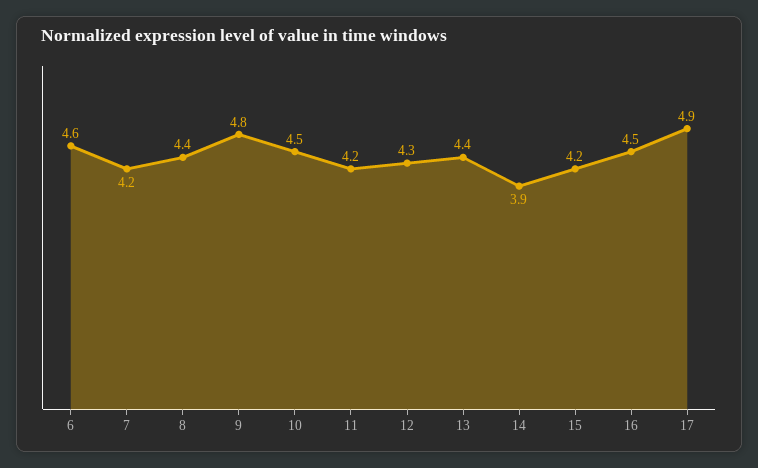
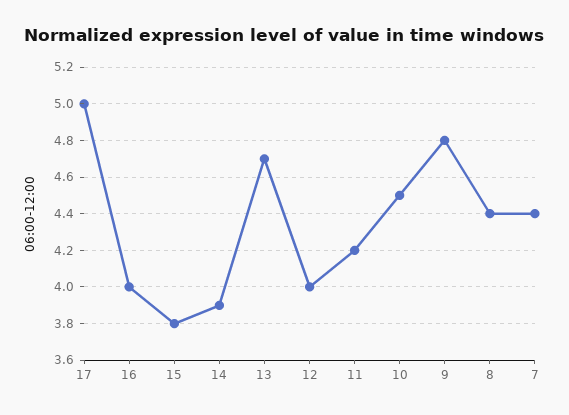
  {
-   "6": 4.6,
-   "7": 4.2,
+   "7": 4.4,
    "8": 4.4,
    "9": 4.8,
    "10": 4.5,
    "11": 4.2,
-   "12": 4.3,
+   "12": 4,
-   "13": 4.4,
+   "13": 4.7,
    "14": 3.9,
-   "15": 4.2,
+   "15": 3.8,
-   "16": 4.5,
+   "16": 4,
-   "17": 4.9
+   "17": 5
  }

